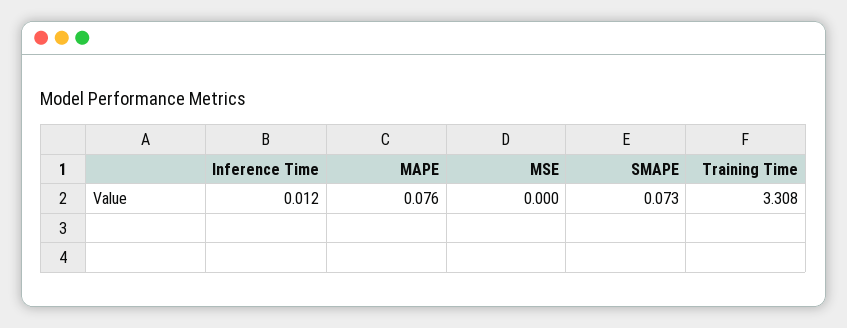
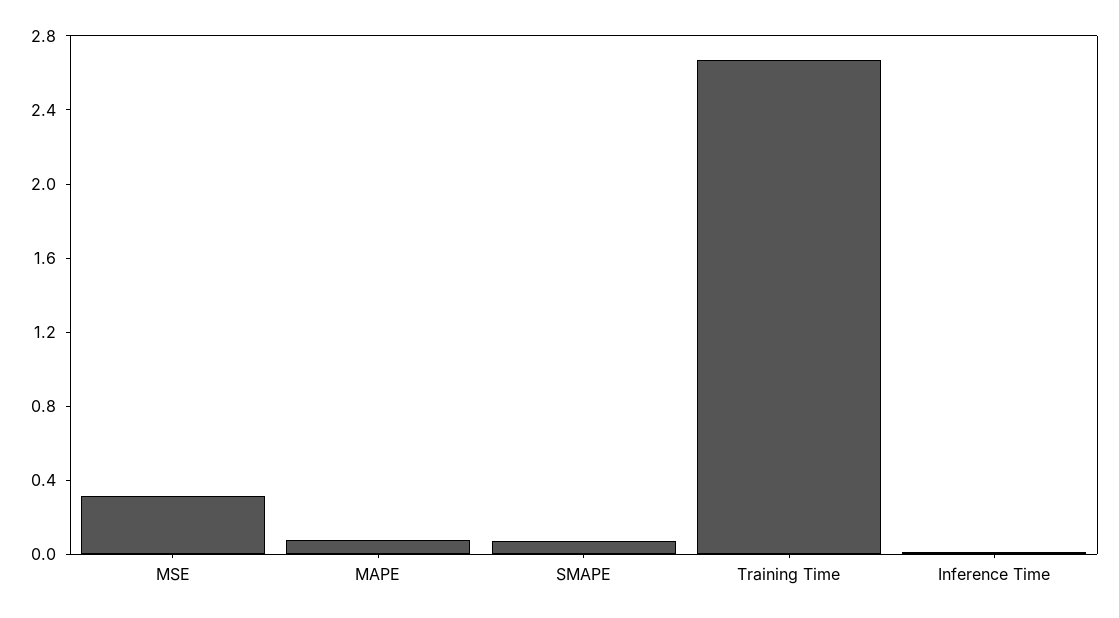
  {
    "Inference Time": 0.012,
    "MAPE": 0.076,
-   "MSE": 0,
+   "MSE": 0.3,
    "SMAPE": 0.073,
-   "Training Time": 3.308
+   "Training Time": 2.7
  }

